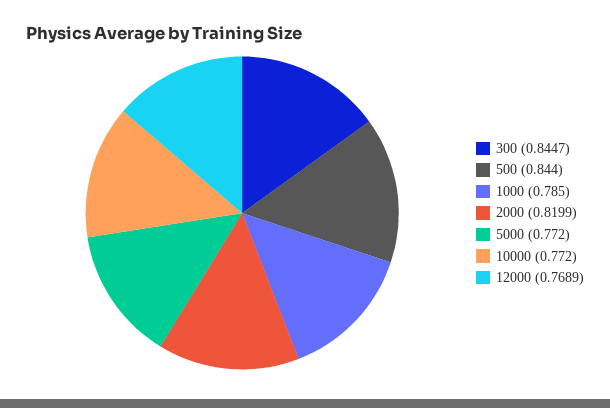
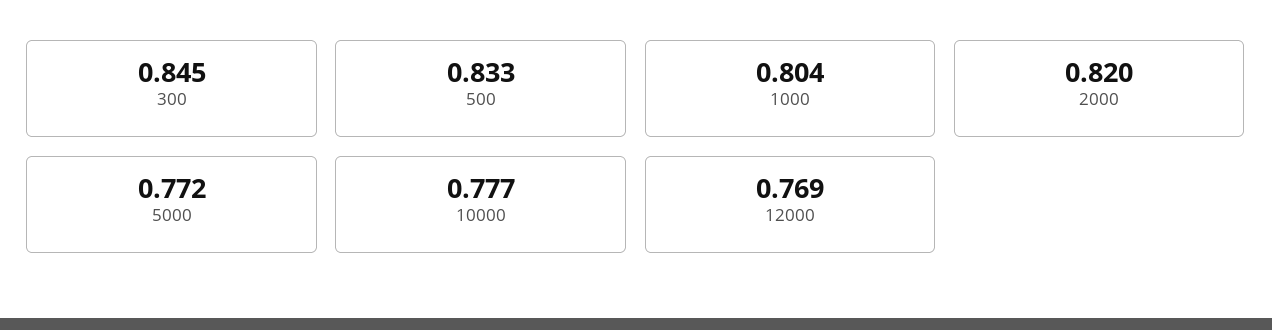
  {
    "300": 0.8447,
-   "500": 0.844,
+   "500": 0.833,
-   "1000": 0.785,
+   "1000": 0.804,
    "2000": 0.8199,
    "5000": 0.772,
-   "10000": 0.772,
+   "10000": 0.777,
    "12000": 0.7689
  }

